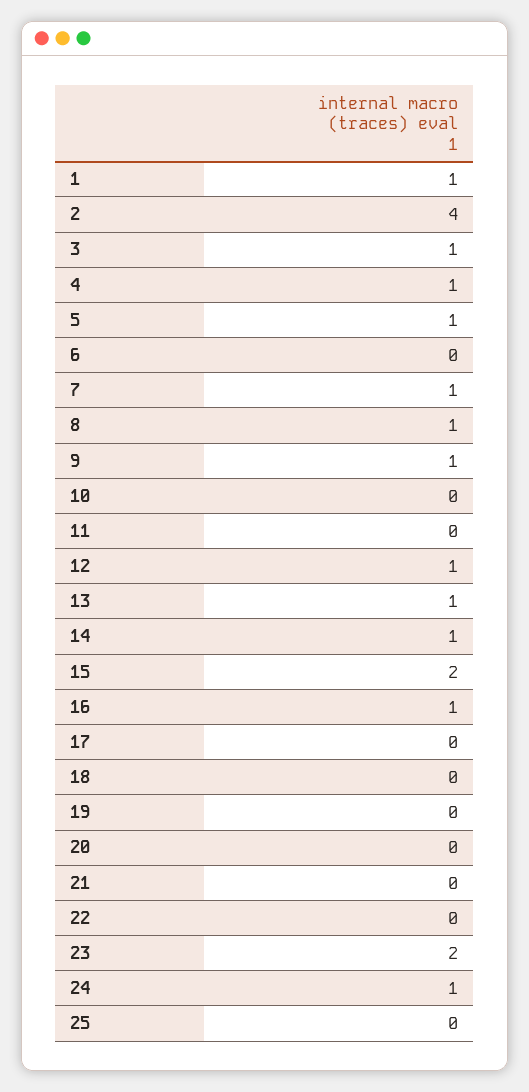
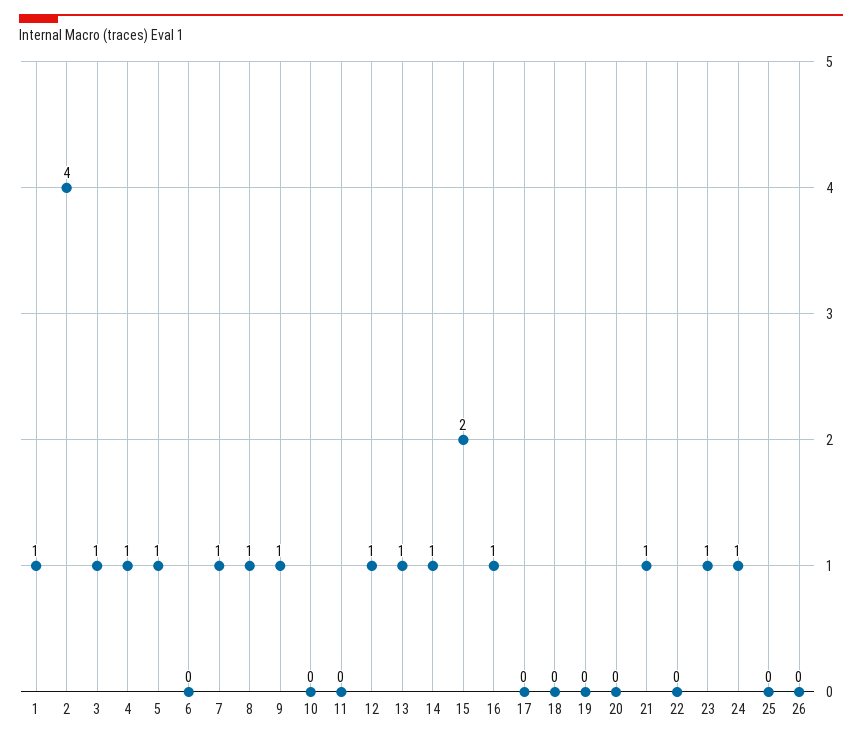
  {
    "1": 1,
    "2": 4,
    "3": 1,
    "4": 1,
    "5": 1,
    "6": 0,
    "7": 1,
    "8": 1,
    "9": 1,
    "10": 0,
    "11": 0,
    "12": 1,
    "13": 1,
    "14": 1,
    "15": 2,
    "16": 1,
    "17": 0,
    "18": 0,
    "19": 0,
    "20": 0,
-   "21": 0,
+   "21": 1,
    "22": 0,
-   "23": 2,
+   "23": 1,
    "24": 1,
-   "25": 0
+   "25": 0,
+   "26": 0
  }

